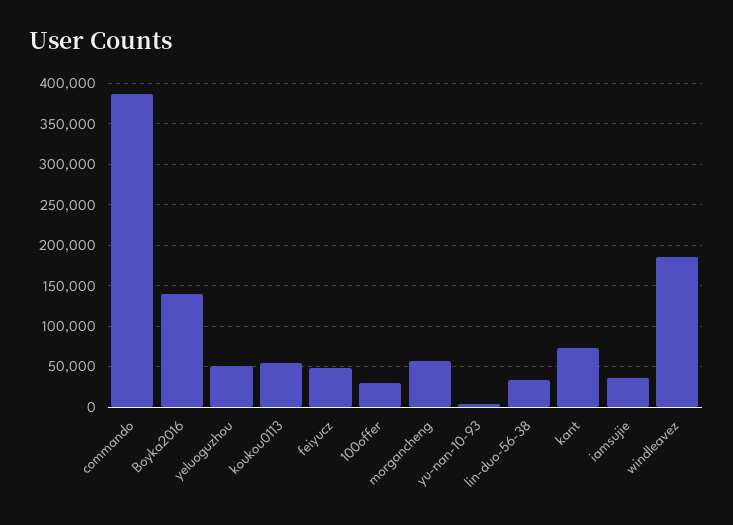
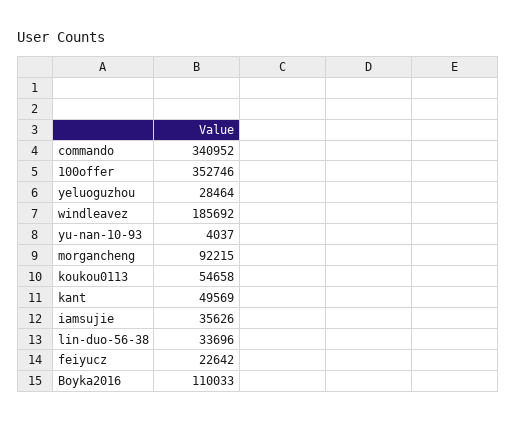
  {
-   "commando": 390000,
+   "commando": 340952,
-   "Boyka2016": 140000,
+   "Boyka2016": 110033,
-   "yeluoguzhou": 50000,
+   "yeluoguzhou": 28464,
    "koukou0113": 54658,
-   "feiyucz": 50000,
+   "feiyucz": 22642,
-   "100offer": 30000,
+   "100offer": 352746,
-   "morgancheng": 60000,
+   "morgancheng": 92215,
    "yu-nan-10-93": 4037,
    "lin-duo-56-38": 33696,
-   "kant": 70000,
+   "kant": 49569,
    "iamsujie": 35626,
    "windleavez": 185692
  }

